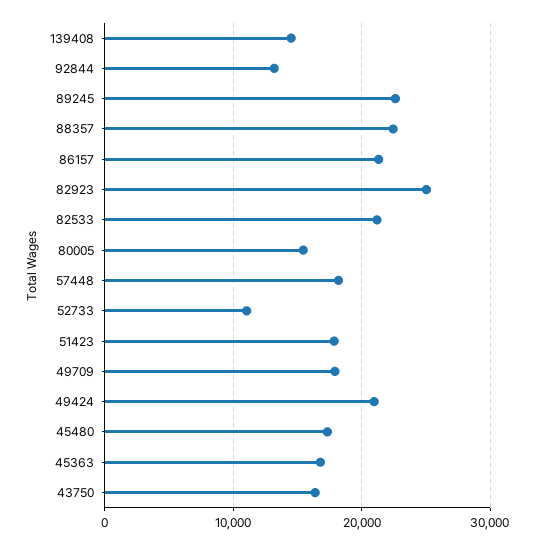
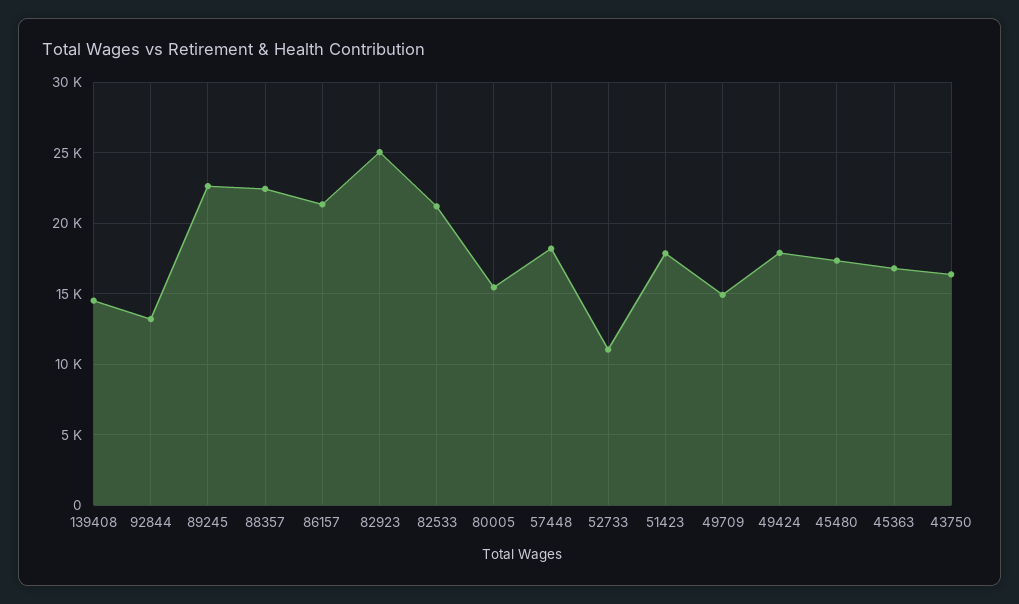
  {
    "139408": 14500,
    "92844": 13000,
    "89245": 22500,
    "88357": 22500,
    "86157": 21500,
    "82923": 25000,
    "82533": 21000,
    "80005": 15500,
    "57448": 18000,
    "52733": 11000,
    "51423": 18000,
-   "49709": 18000,
+   "49709": 15000,
-   "49424": 21000,
+   "49424": 18000,
    "45480": 17500,
    "45363": 17000,
    "43750": 16500
  }

